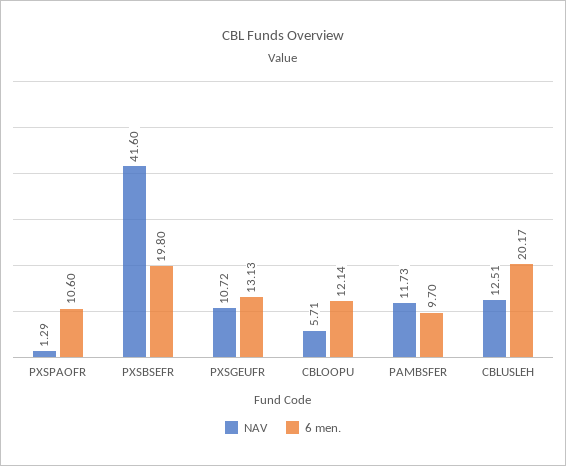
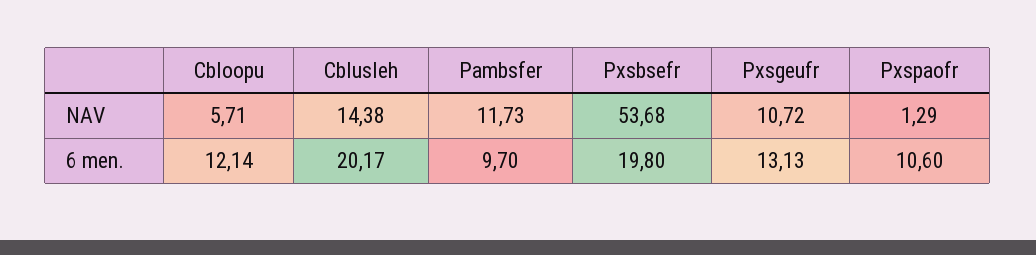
  {
    "NAV": {
      "PXSPAOFR": 1.29,
-     "PXSBSEFR": 41.6,
+     "PXSBSEFR": 53.68,
      "PXSGEUFR": 10.72,
      "CBLOOPU": 5.71,
      "PAMBSFER": 11.73,
-     "CBLUSLEH": 12.51
+     "CBLUSLEH": 14.38
    },
    "6 men.": {
      "PXSPAOFR": 10.6,
      "PXSBSEFR": 19.8,
      "PXSGEUFR": 13.13,
      "CBLOOPU": 12.14,
      "PAMBSFER": 9.7,
      "CBLUSLEH": 20.17
    }
  }

